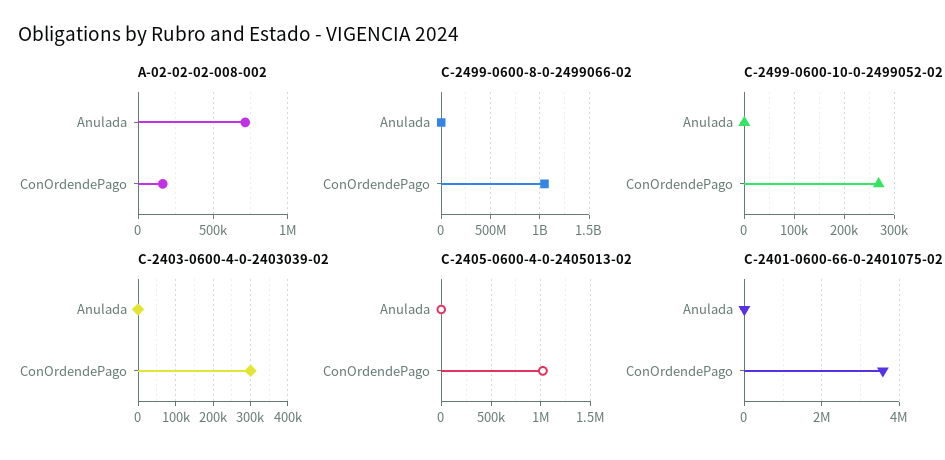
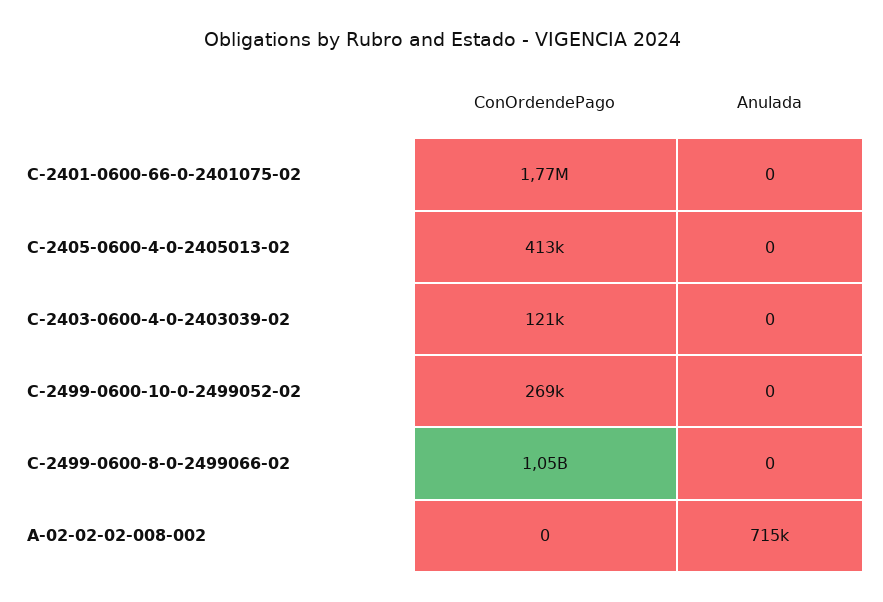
  {
    "A-02-02-02-008-002": {
      "Anulada": 715000,
-     "ConOrdendePago": 150000
+     "ConOrdendePago": 0
    },
    "C-2499-0600-8-0-2499066-02": {
      "Anulada": 0,
      "ConOrdendePago": 1050000000
    },
    "C-2499-0600-10-0-2499052-02": {
      "Anulada": 0,
      "ConOrdendePago": 269000
    },
    "C-2403-0600-4-0-2403039-02": {
      "Anulada": 0,
-     "ConOrdendePago": 300000
+     "ConOrdendePago": 121000
    },
    "C-2405-0600-4-0-2405013-02": {
      "Anulada": 0,
-     "ConOrdendePago": 1000000
+     "ConOrdendePago": 413000
    },
    "C-2401-0600-66-0-2401075-02": {
      "Anulada": 0,
-     "ConOrdendePago": 3600000
+     "ConOrdendePago": 1770000
    }
  }

